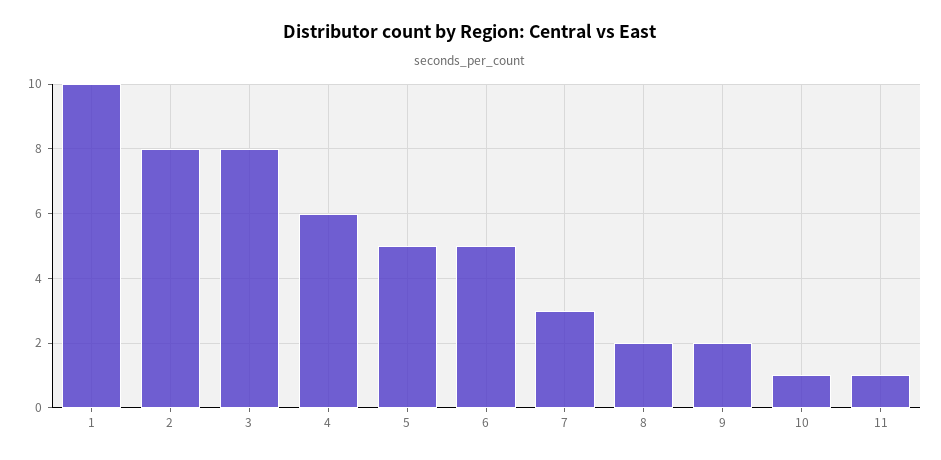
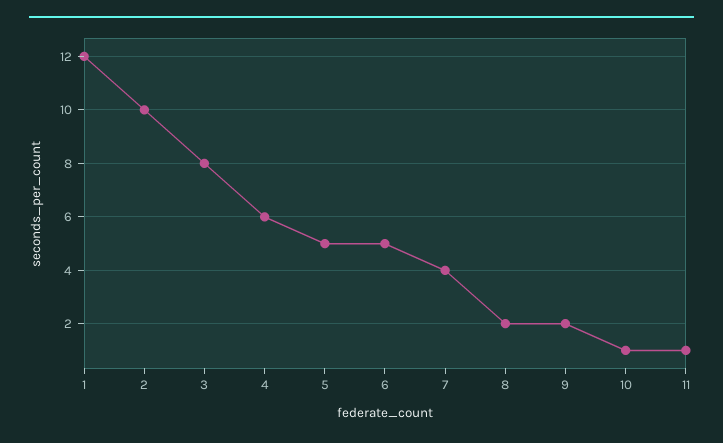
  {
-   "1": 10,
+   "1": 12,
-   "2": 8,
+   "2": 10,
    "3": 8,
    "4": 6,
    "5": 5,
    "6": 5,
-   "7": 3,
+   "7": 4,
    "8": 2,
    "9": 2,
    "10": 1,
    "11": 1
  }

